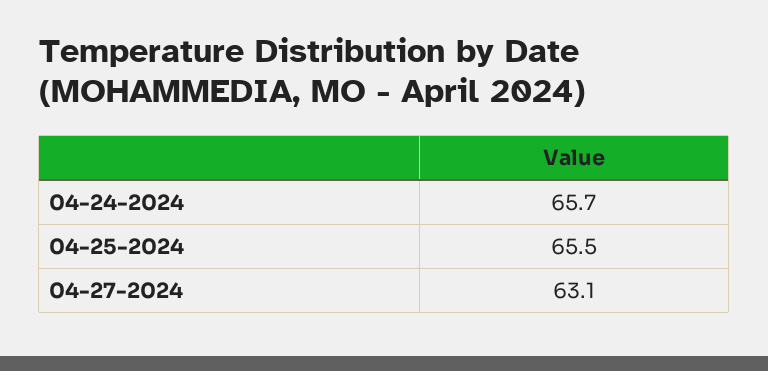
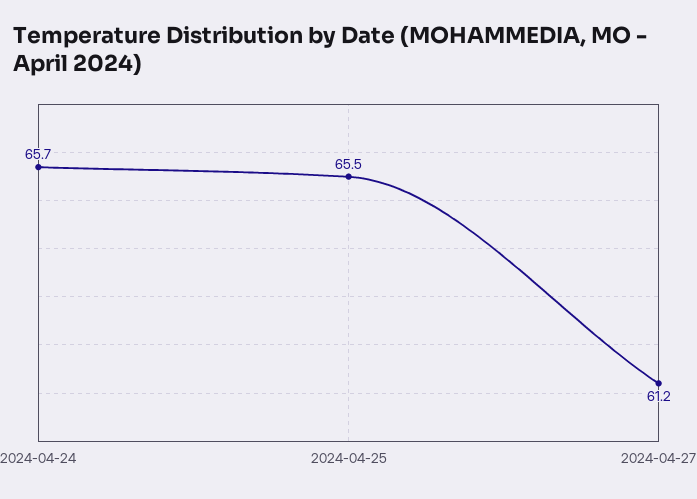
  {
    "04-24-2024": 65.7,
    "04-25-2024": 65.5,
-   "04-27-2024": 63.1
+   "04-27-2024": 61.2
  }

